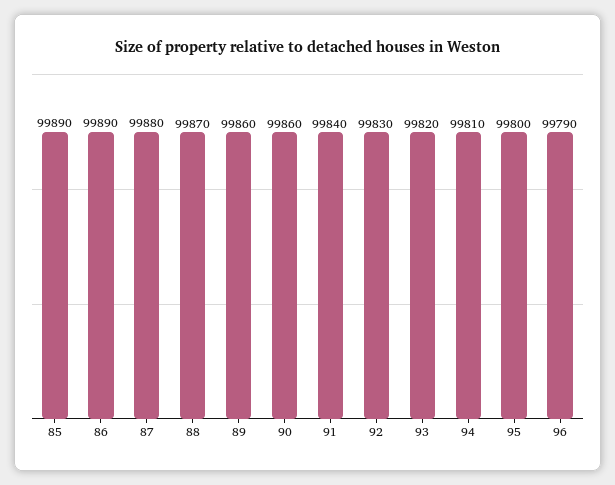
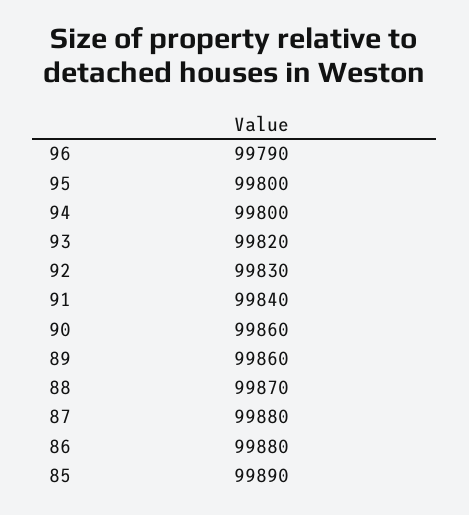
  {
    "85": 99890,
-   "86": 99890,
+   "86": 99880,
    "87": 99880,
    "88": 99870,
    "89": 99860,
    "90": 99860,
    "91": 99840,
    "92": 99830,
    "93": 99820,
-   "94": 99810,
+   "94": 99800,
    "95": 99800,
    "96": 99790
  }

